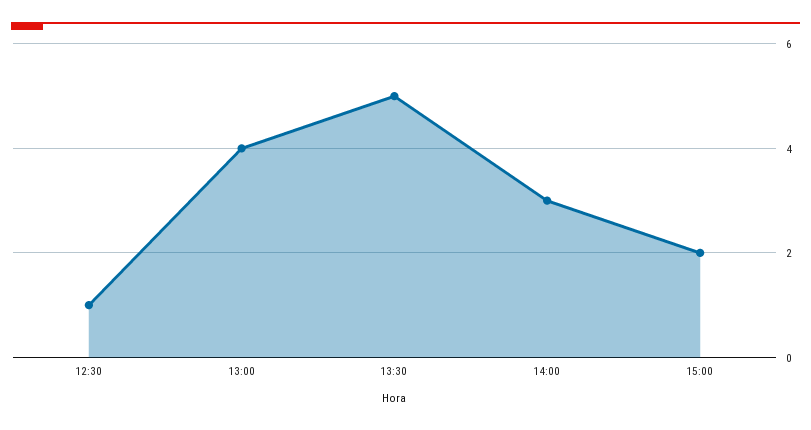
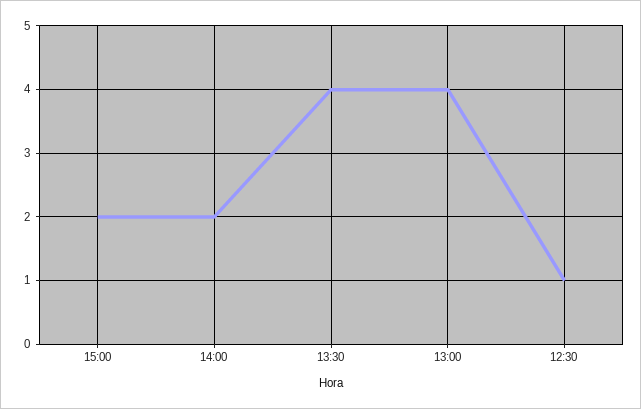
  {
    "12:30": 1,
    "13:00": 4,
-   "13:30": 5,
+   "13:30": 4,
-   "14:00": 3,
+   "14:00": 2,
    "15:00": 2
  }

